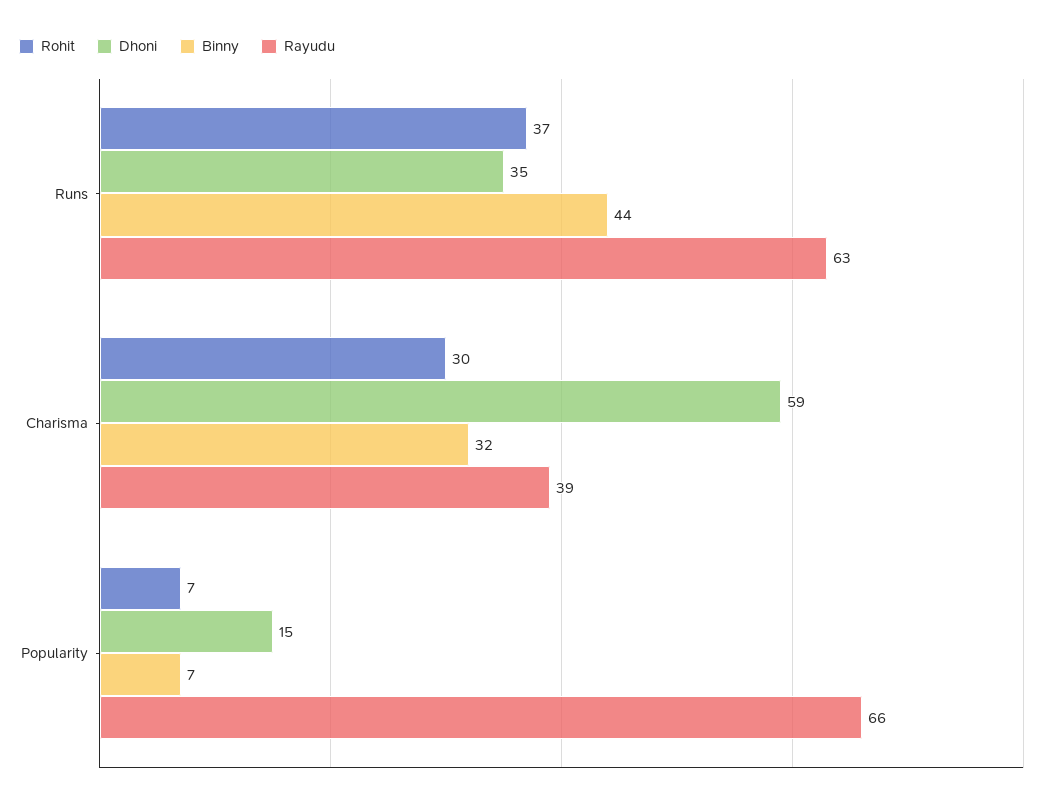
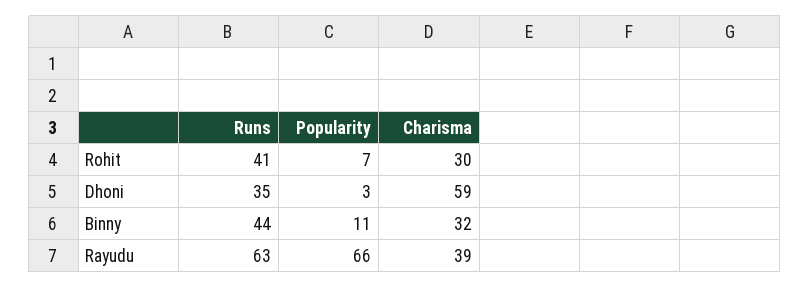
  {
    "Rohit": {
-     "Runs": 37,
+     "Runs": 41,
      "Charisma": 30,
      "Popularity": 7
    },
    "Dhoni": {
      "Runs": 35,
      "Charisma": 59,
-     "Popularity": 15
+     "Popularity": 3
    },
    "Binny": {
      "Runs": 44,
      "Charisma": 32,
-     "Popularity": 7
+     "Popularity": 11
    },
    "Rayudu": {
      "Runs": 63,
      "Charisma": 39,
      "Popularity": 66
    }
  }

